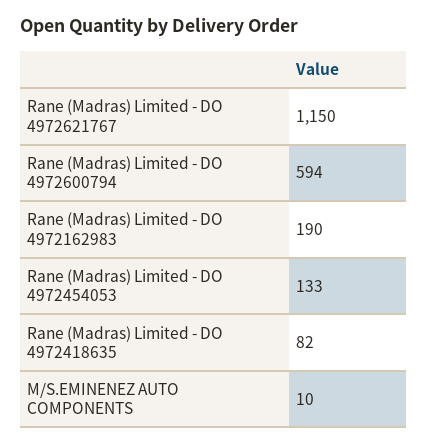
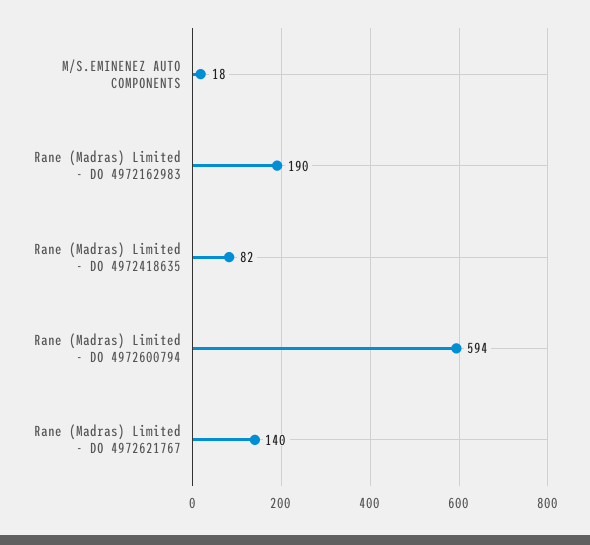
  {
-   "Rane (Madras) Limited - DO 4972621767": 1150,
+   "Rane (Madras) Limited - DO 4972621767": 140,
    "Rane (Madras) Limited - DO 4972600794": 594,
    "Rane (Madras) Limited - DO 4972162983": 190,
-   "Rane (Madras) Limited - DO 4972454053": 133,
    "Rane (Madras) Limited - DO 4972418635": 82,
-   "M/S.EMINENEZ AUTO COMPONENTS": 10
+   "M/S.EMINENEZ AUTO COMPONENTS": 18
  }

